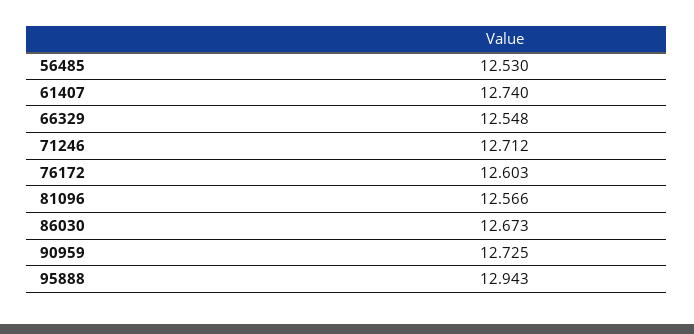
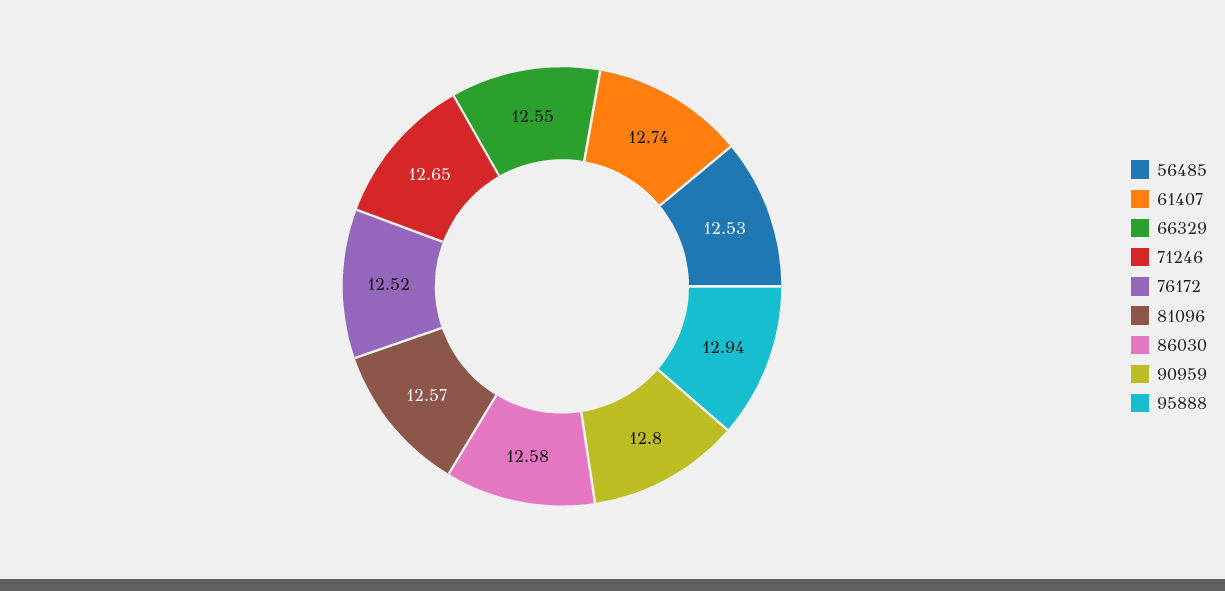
  {
    "56485": 12.53,
    "61407": 12.74,
    "66329": 12.548,
-   "71246": 12.712,
+   "71246": 12.65,
-   "76172": 12.603,
+   "76172": 12.52,
    "81096": 12.566,
-   "86030": 12.673,
+   "86030": 12.58,
-   "90959": 12.725,
+   "90959": 12.8,
    "95888": 12.943
  }

